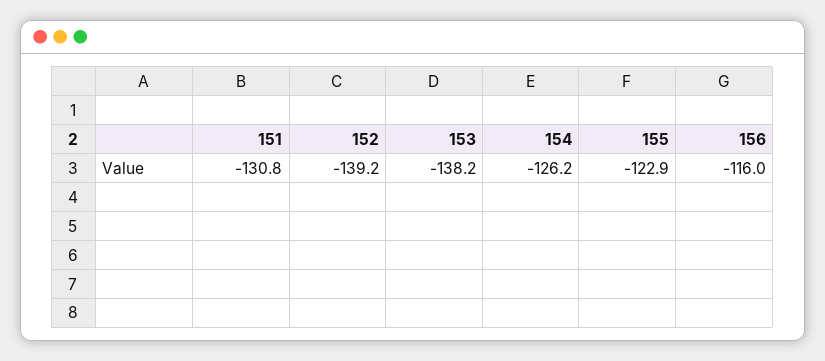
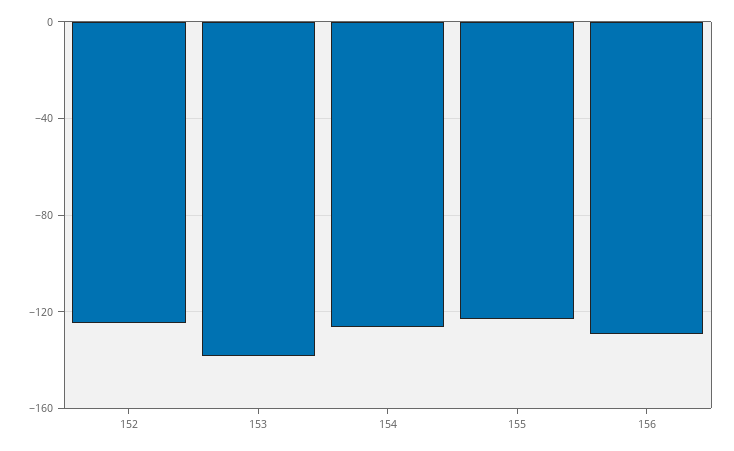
  {
-   "151": -130.8,
-   "152": -139.2,
+   "152": -125,
    "153": -138.2,
    "154": -126.2,
    "155": -122.9,
-   "156": -116
+   "156": -130
  }

